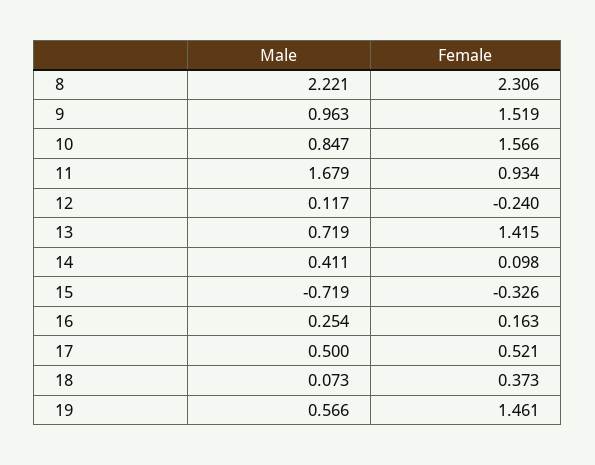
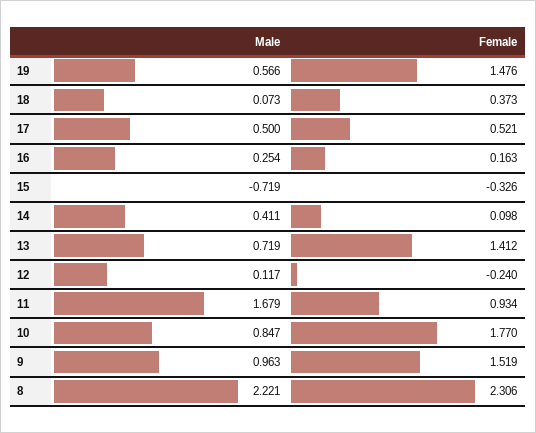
  {
    "Male": {
      "8": 2.221,
      "9": 0.963,
      "10": 0.847,
      "11": 1.679,
      "12": 0.117,
      "13": 0.719,
      "14": 0.411,
      "15": -0.719,
      "16": 0.254,
      "17": 0.5,
      "18": 0.073,
      "19": 0.566
    },
    "Female": {
      "8": 2.306,
      "9": 1.519,
-     "10": 1.566,
+     "10": 1.77,
      "11": 0.934,
      "12": -0.24,
-     "13": 1.415,
+     "13": 1.412,
      "14": 0.098,
      "15": -0.326,
      "16": 0.163,
      "17": 0.521,
      "18": 0.373,
-     "19": 1.461
+     "19": 1.476
    }
  }

